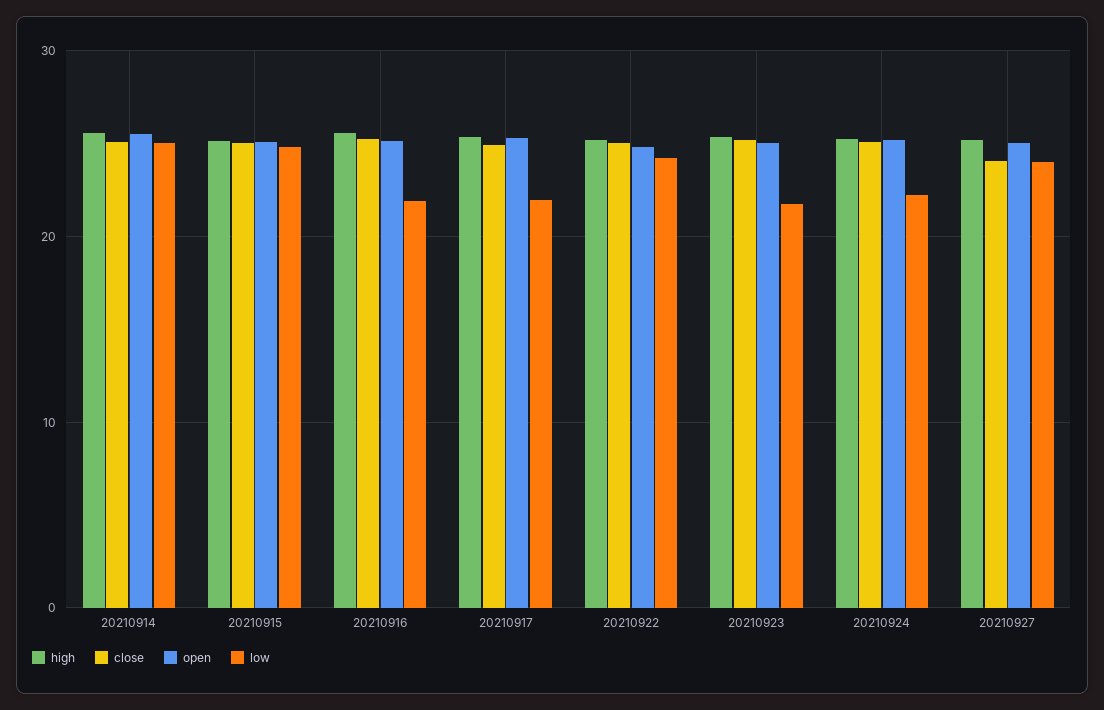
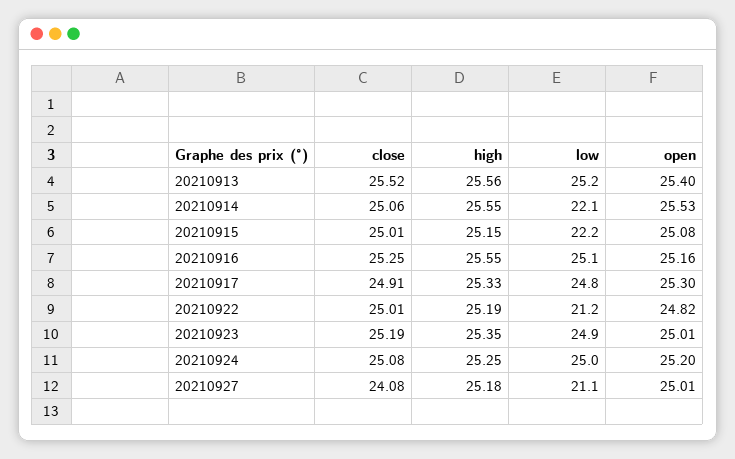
  {
    "high": {
      "20210914": 25.55,
      "20210915": 25.15,
      "20210916": 25.55,
      "20210917": 25.33,
      "20210922": 25.19,
      "20210923": 25.35,
      "20210924": 25.25,
-     "20210927": 25.18
+     "20210927": 25.18,
+     "20210913": 25.56
    },
    "close": {
      "20210914": 25.06,
      "20210915": 25.01,
      "20210916": 25.25,
      "20210917": 24.91,
      "20210922": 25.01,
      "20210923": 25.19,
      "20210924": 25.08,
-     "20210927": 24.08
+     "20210927": 24.08,
+     "20210913": 25.52
    },
    "open": {
      "20210914": 25.53,
      "20210915": 25.08,
      "20210916": 25.16,
      "20210917": 25.3,
      "20210922": 24.82,
      "20210923": 25.01,
      "20210924": 25.2,
-     "20210927": 25.01
+     "20210927": 25.01,
+     "20210913": 25.4
    },
    "low": {
-     "20210914": 25,
+     "20210914": 22.1,
-     "20210915": 25,
+     "20210915": 22.2,
-     "20210916": 22,
+     "20210916": 25.1,
-     "20210917": 22,
+     "20210917": 24.8,
-     "20210922": 24,
+     "20210922": 21.2,
-     "20210923": 22,
+     "20210923": 24.9,
-     "20210924": 22,
+     "20210924": 25,
-     "20210927": 24
+     "20210927": 21.1,
+     "20210913": 25.2
    }
  }

